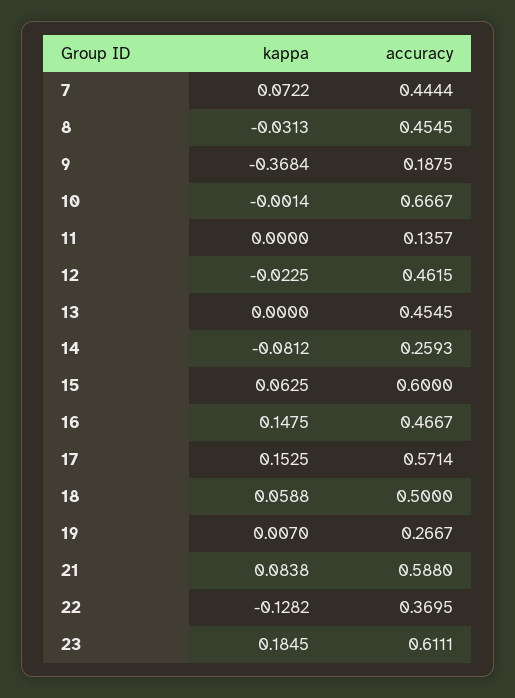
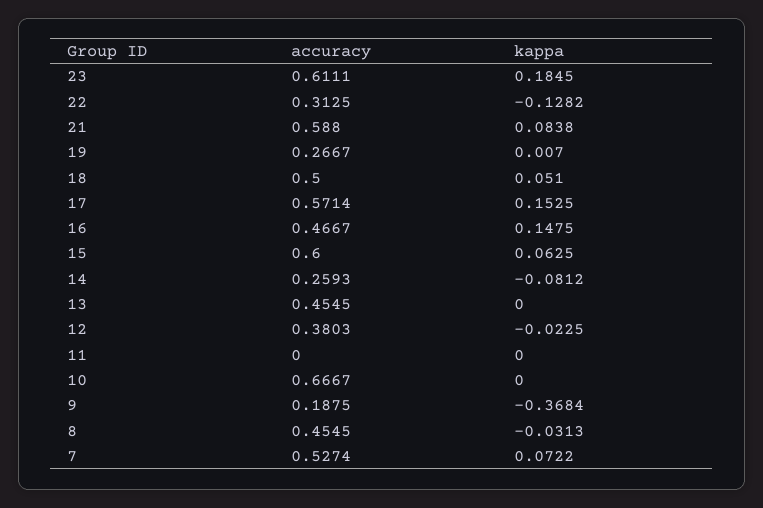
  {
    "kappa": {
      "7": 0.0722,
      "8": -0.0313,
      "9": -0.3684,
-     "10": -0.0014,
+     "10": 0,
      "11": 0,
      "12": -0.0225,
      "13": 0,
      "14": -0.0812,
      "15": 0.0625,
      "16": 0.1475,
      "17": 0.1525,
-     "18": 0.0588,
+     "18": 0.051,
      "19": 0.007,
      "21": 0.0838,
      "22": -0.1282,
      "23": 0.1845
    },
    "accuracy": {
-     "7": 0.4444,
+     "7": 0.5274,
      "8": 0.4545,
      "9": 0.1875,
      "10": 0.6667,
-     "11": 0.1357,
+     "11": 0,
-     "12": 0.4615,
+     "12": 0.3803,
      "13": 0.4545,
      "14": 0.2593,
      "15": 0.6,
      "16": 0.4667,
      "17": 0.5714,
      "18": 0.5,
      "19": 0.2667,
      "21": 0.588,
-     "22": 0.3695,
+     "22": 0.3125,
      "23": 0.6111
    }
  }

